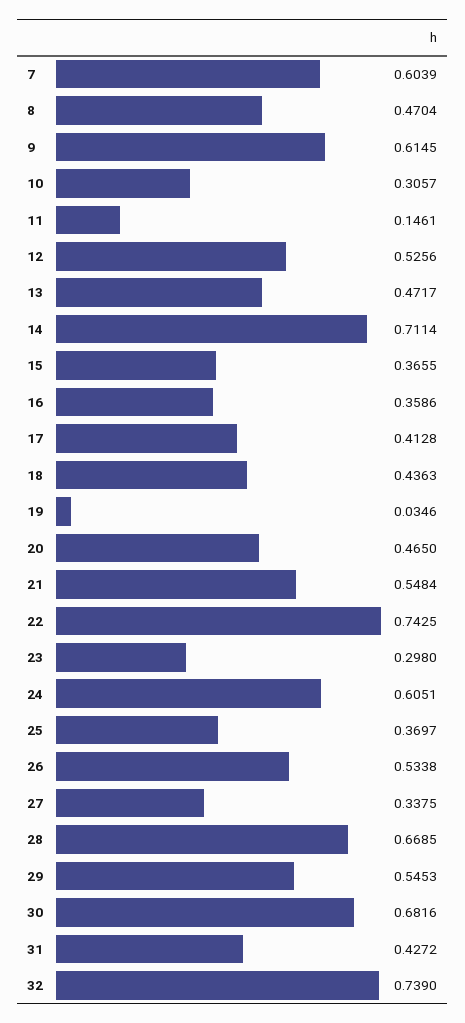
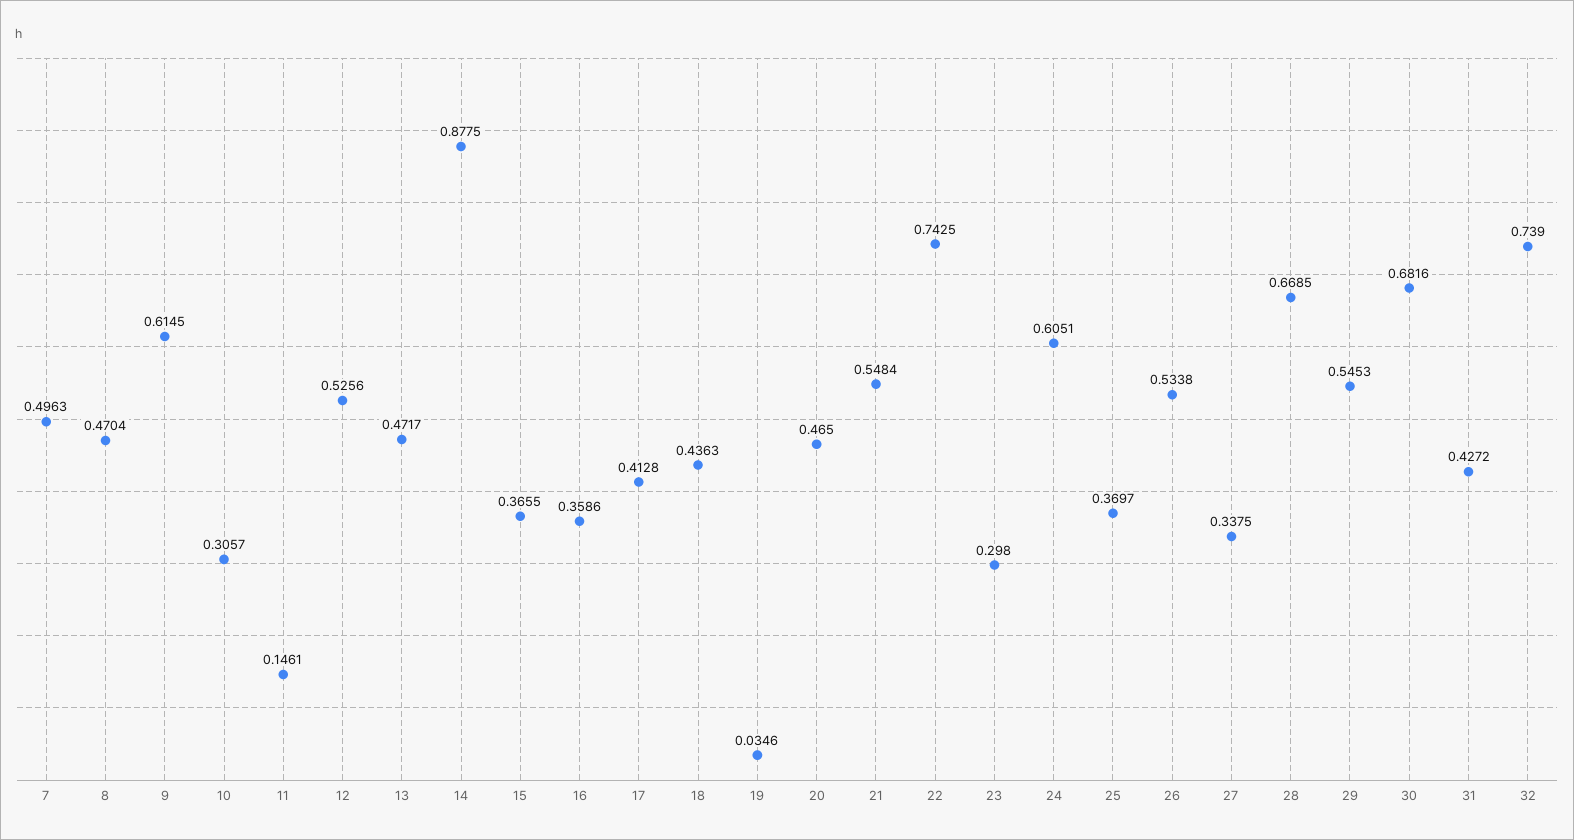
  {
-   "7": 0.6039,
+   "7": 0.4963,
    "8": 0.4704,
    "9": 0.6145,
    "10": 0.3057,
    "11": 0.1461,
    "12": 0.5256,
    "13": 0.4717,
-   "14": 0.7114,
+   "14": 0.8775,
    "15": 0.3655,
    "16": 0.3586,
    "17": 0.4128,
    "18": 0.4363,
    "19": 0.0346,
    "20": 0.465,
    "21": 0.5484,
    "22": 0.7425,
    "23": 0.298,
    "24": 0.6051,
    "25": 0.3697,
    "26": 0.5338,
    "27": 0.3375,
    "28": 0.6685,
    "29": 0.5453,
    "30": 0.6816,
    "31": 0.4272,
    "32": 0.739
  }

